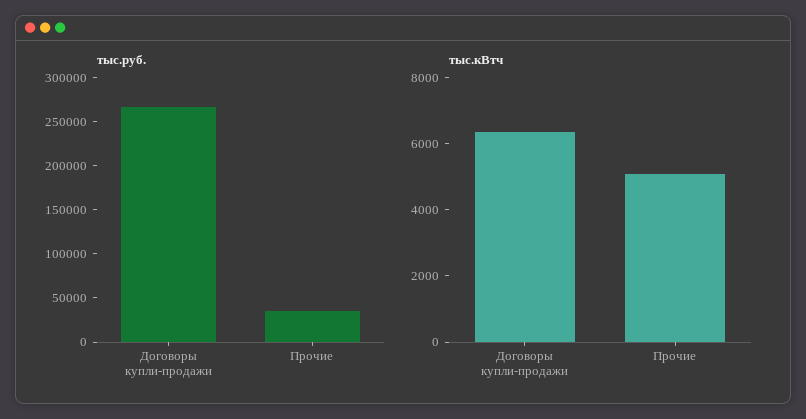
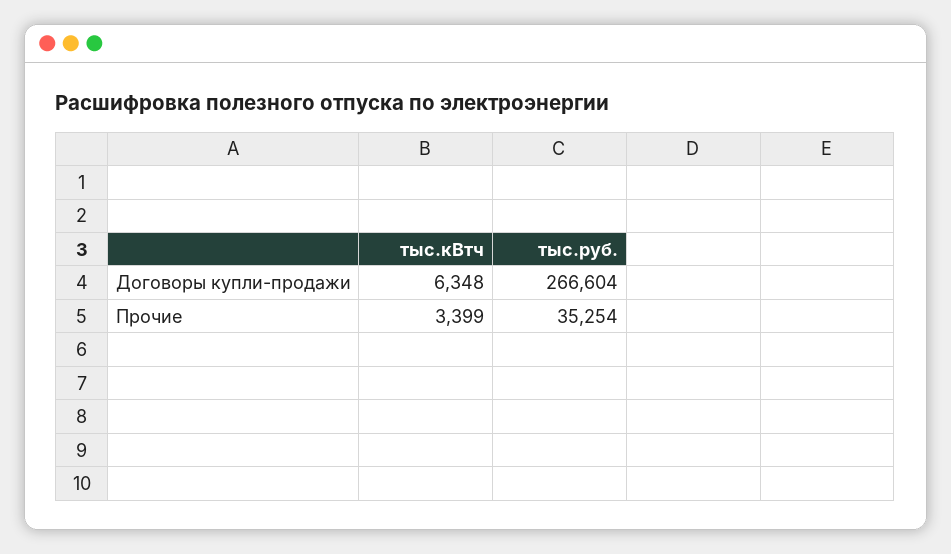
  {
    "тыс.руб.": {
      "Договоры купли-продажи": 266604,
      "Прочие": 35254
    },
    "тыс.кВтч": {
      "Договоры купли-продажи": 6348,
-     "Прочие": 5000
+     "Прочие": 3399
    }
  }

